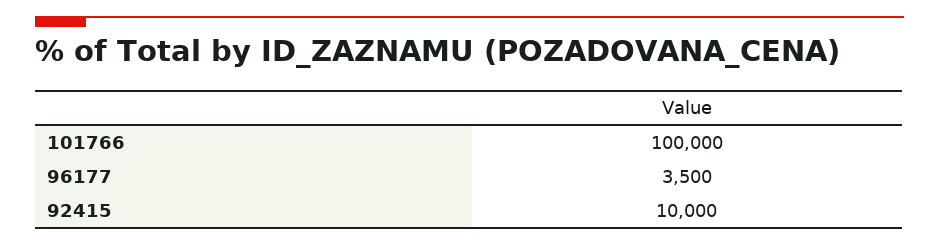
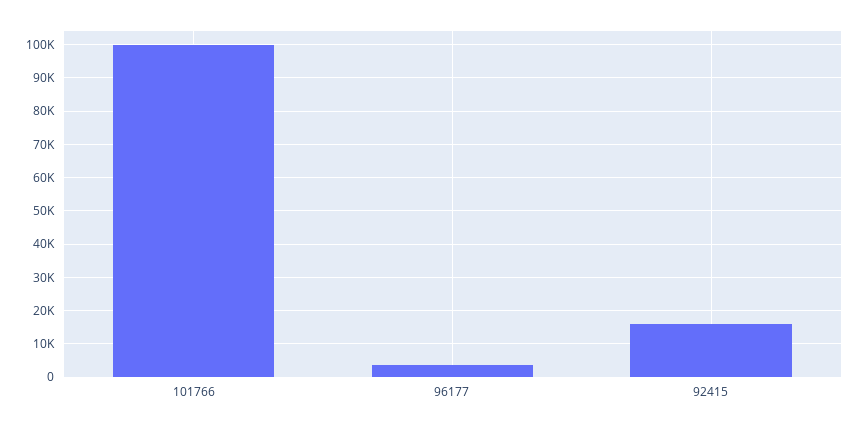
  {
    "101766": 100000,
    "96177": 3500,
-   "92415": 10000
+   "92415": 16000
  }

